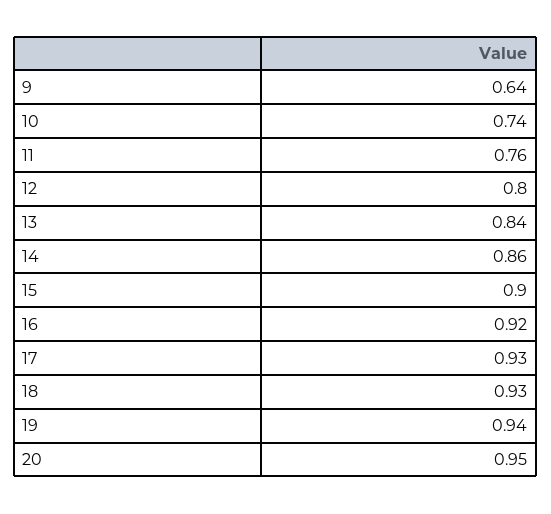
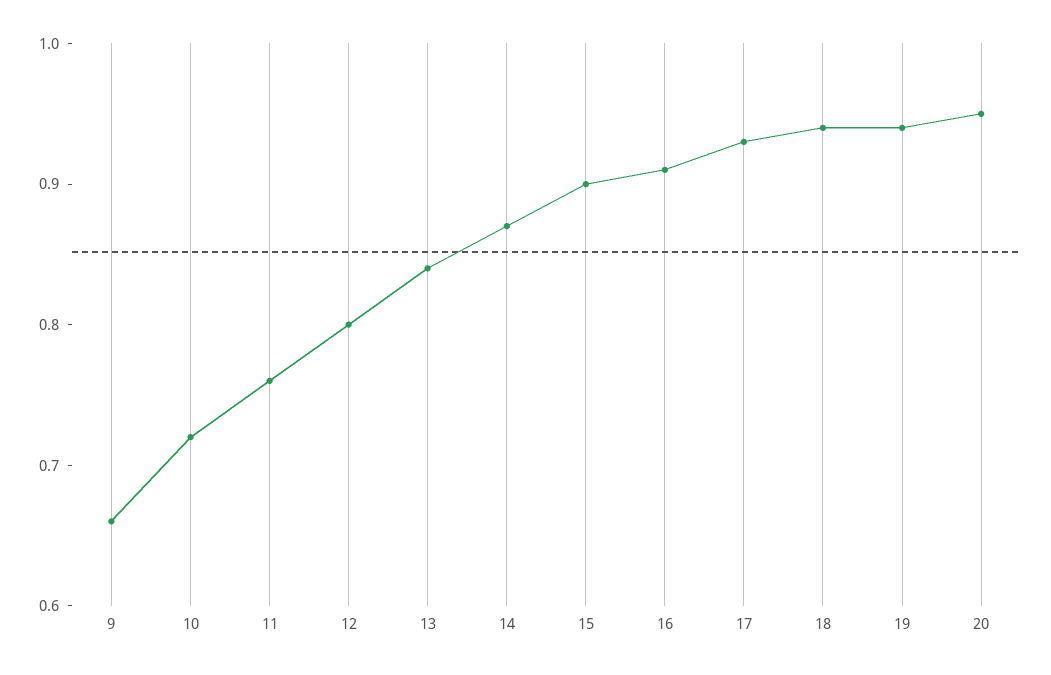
  {
-   "9": 0.64,
+   "9": 0.66,
-   "10": 0.74,
+   "10": 0.72,
    "11": 0.76,
    "12": 0.8,
    "13": 0.84,
-   "14": 0.86,
+   "14": 0.87,
    "15": 0.9,
-   "16": 0.92,
+   "16": 0.91,
    "17": 0.93,
-   "18": 0.93,
+   "18": 0.94,
    "19": 0.94,
    "20": 0.95
  }

